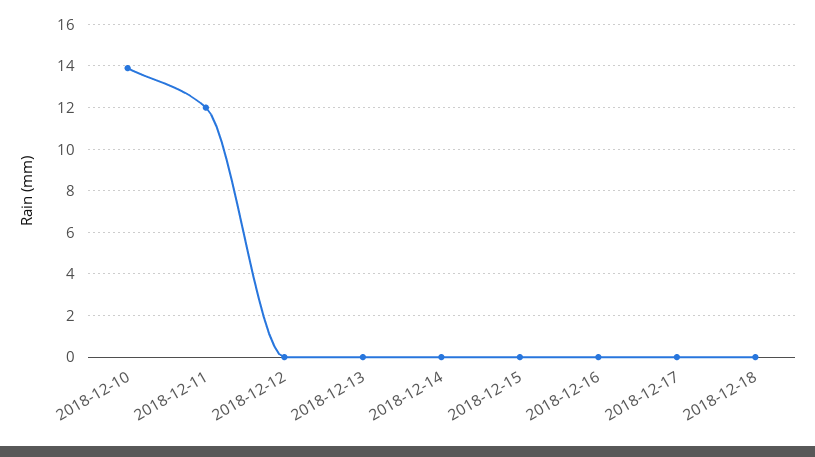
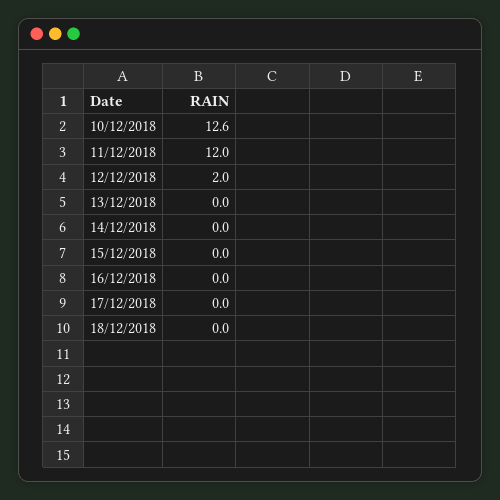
  {
-   "2018-12-10": 14,
+   "2018-12-10": 12.6,
    "2018-12-11": 12,
-   "2018-12-12": 0,
+   "2018-12-12": 2,
    "2018-12-13": 0,
    "2018-12-14": 0,
    "2018-12-15": 0,
    "2018-12-16": 0,
    "2018-12-17": 0,
    "2018-12-18": 0
  }

